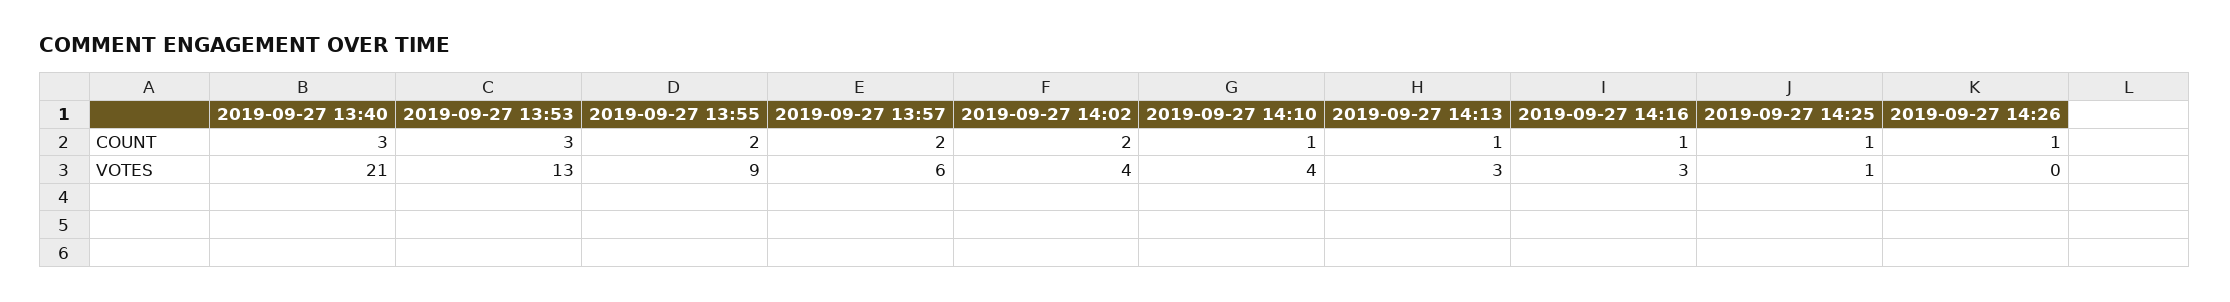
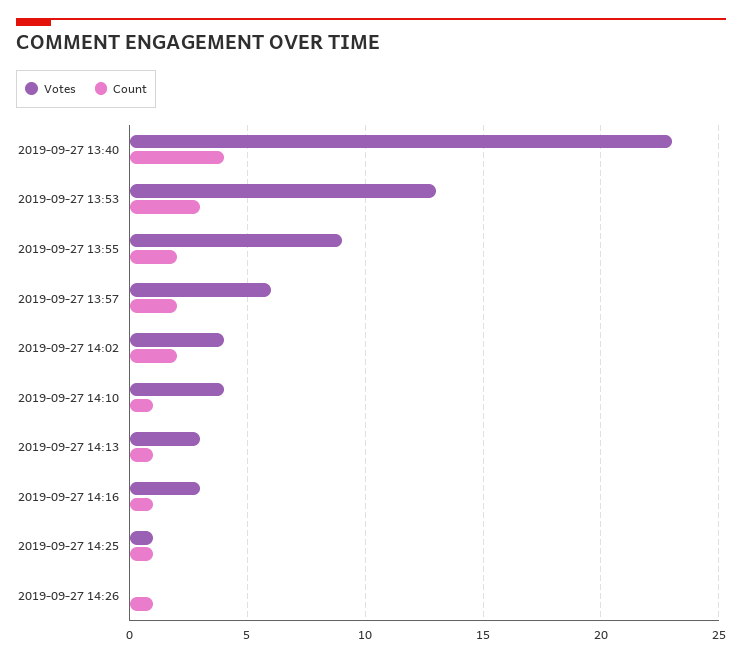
  {
    "COUNT": {
-     "2019-09-27 13:40": 3,
+     "2019-09-27 13:40": 4,
      "2019-09-27 13:53": 3,
      "2019-09-27 13:55": 2,
      "2019-09-27 13:57": 2,
      "2019-09-27 14:02": 2,
      "2019-09-27 14:10": 1,
      "2019-09-27 14:13": 1,
      "2019-09-27 14:16": 1,
      "2019-09-27 14:25": 1,
      "2019-09-27 14:26": 1
    },
    "VOTES": {
-     "2019-09-27 13:40": 21,
+     "2019-09-27 13:40": 23,
      "2019-09-27 13:53": 13,
      "2019-09-27 13:55": 9,
      "2019-09-27 13:57": 6,
      "2019-09-27 14:02": 4,
      "2019-09-27 14:10": 4,
      "2019-09-27 14:13": 3,
      "2019-09-27 14:16": 3,
      "2019-09-27 14:25": 1,
      "2019-09-27 14:26": 0
    }
  }

